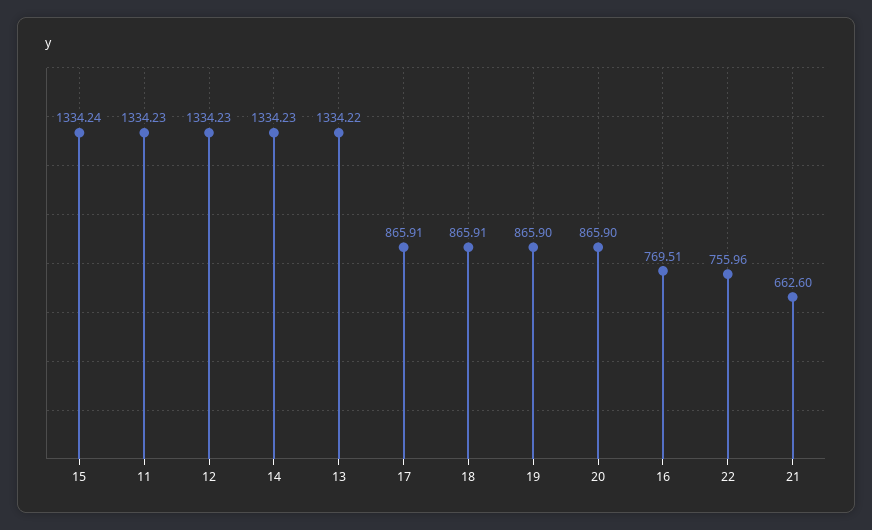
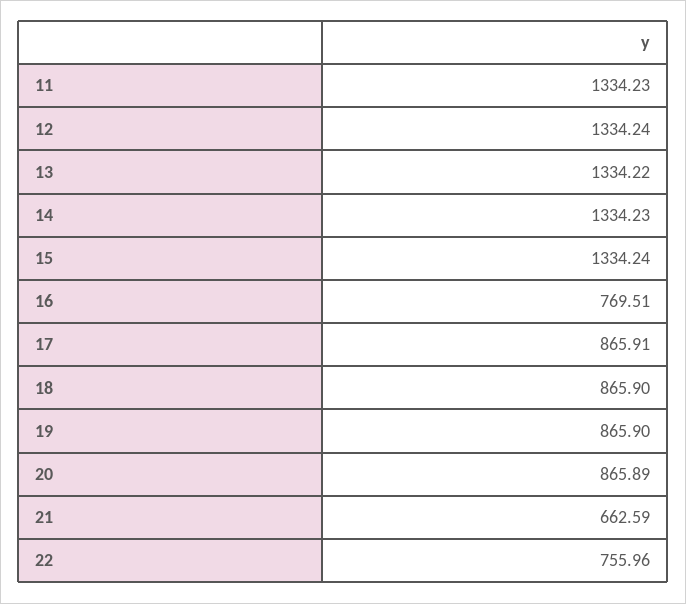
  {
    "15": 1334.24,
    "11": 1334.23,
-   "12": 1334.23,
+   "12": 1334.24,
    "14": 1334.23,
    "13": 1334.22,
    "17": 865.91,
-   "18": 865.91,
+   "18": 865.9,
    "19": 865.9,
-   "20": 865.9,
+   "20": 865.89,
    "16": 769.51,
    "22": 755.96,
-   "21": 662.6
+   "21": 662.59
  }

